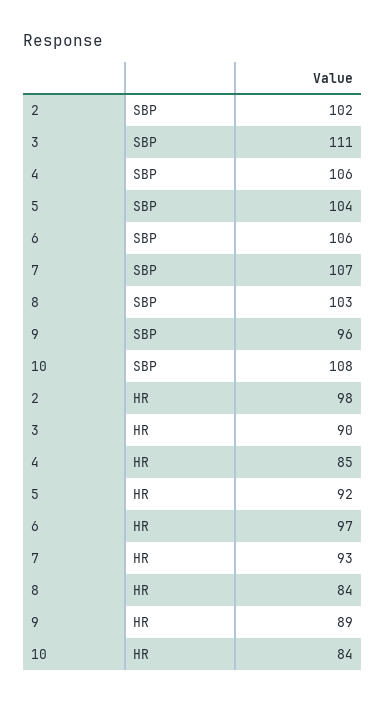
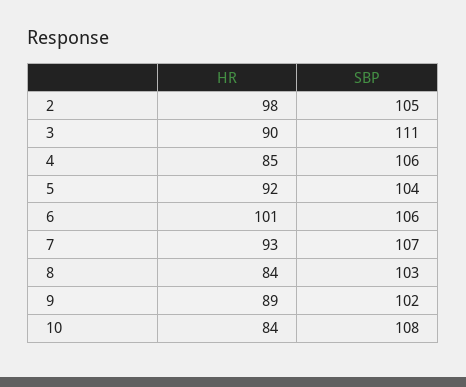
  {
    "2": {
-     "SBP": 102,
+     "SBP": 105,
      "HR": 98
    },
    "3": {
      "SBP": 111,
      "HR": 90
    },
    "4": {
      "SBP": 106,
      "HR": 85
    },
    "5": {
      "SBP": 104,
      "HR": 92
    },
    "6": {
      "SBP": 106,
-     "HR": 97
+     "HR": 101
    },
    "7": {
      "SBP": 107,
      "HR": 93
    },
    "8": {
      "SBP": 103,
      "HR": 84
    },
    "9": {
-     "SBP": 96,
+     "SBP": 102,
      "HR": 89
    },
    "10": {
      "SBP": 108,
      "HR": 84
    }
  }

